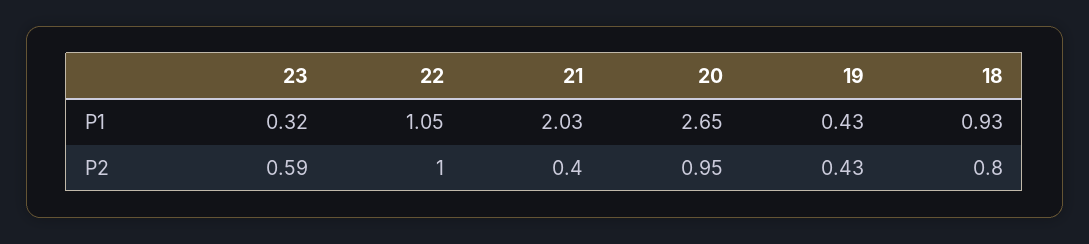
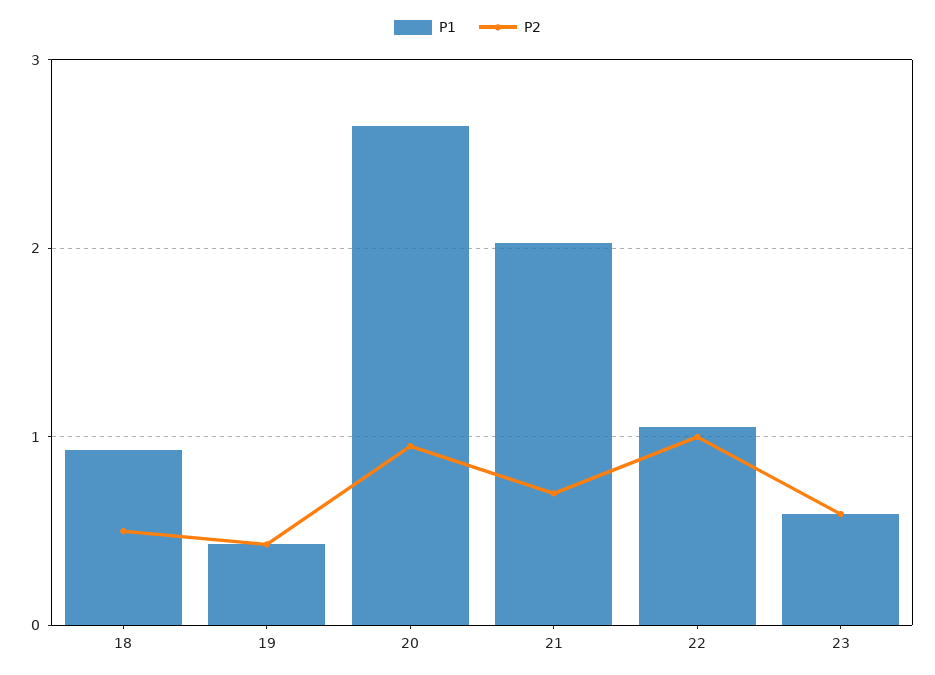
  {
    "P1": {
-     "23": 0.32,
+     "23": 0.6,
      "22": 1.05,
      "21": 2.03,
      "20": 2.65,
      "19": 0.43,
      "18": 0.93
    },
    "P2": {
      "23": 0.59,
      "22": 1,
-     "21": 0.4,
+     "21": 0.7,
      "20": 0.95,
      "19": 0.43,
-     "18": 0.8
+     "18": 0.5
    }
  }

